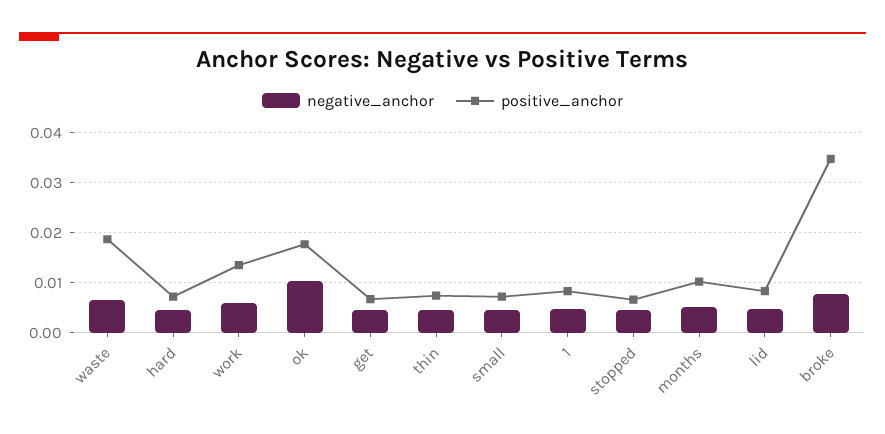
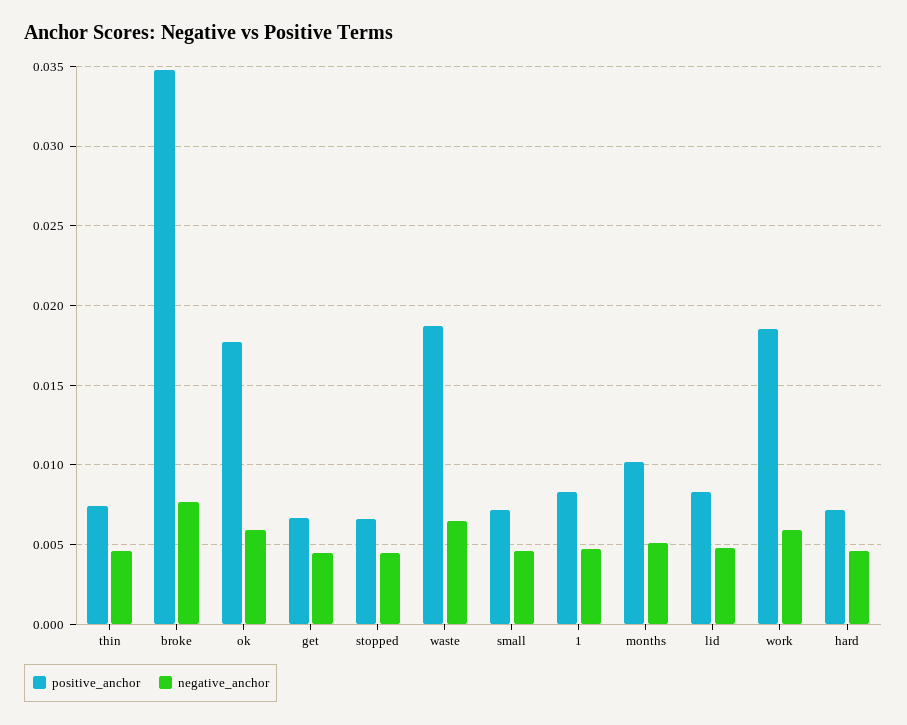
  {
    "negative_anchor": {
      "waste": 0.0065,
      "hard": 0.0045,
      "work": 0.006,
-     "ok": 0.01,
+     "ok": 0.006,
      "get": 0.0045,
      "thin": 0.0045,
      "small": 0.0045,
      "1": 0.0045,
      "stopped": 0.0045,
      "months": 0.005,
      "lid": 0.005,
      "broke": 0.0075
    },
    "positive_anchor": {
      "waste": 0.0185,
      "hard": 0.007,
-     "work": 0.014,
+     "work": 0.0185,
      "ok": 0.0175,
      "get": 0.0065,
      "thin": 0.0075,
      "small": 0.007,
      "1": 0.0085,
      "stopped": 0.0065,
      "months": 0.01,
      "lid": 0.0085,
      "broke": 0.035
    }
  }

